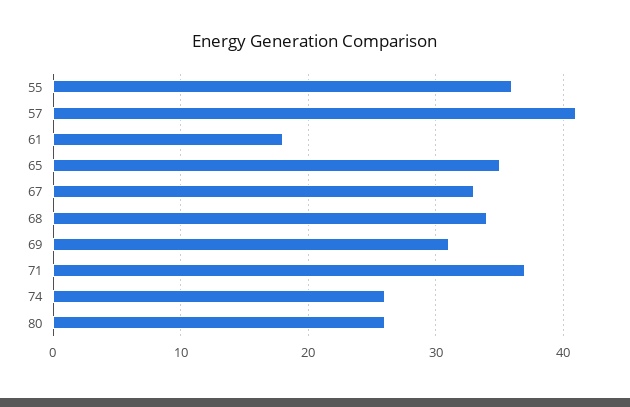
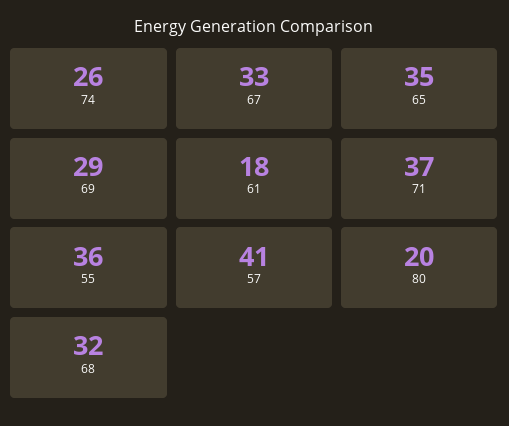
  {
    "55": 36,
    "57": 41,
    "61": 18,
    "65": 35,
    "67": 33,
-   "68": 34,
+   "68": 32,
-   "69": 31,
+   "69": 29,
    "71": 37,
    "74": 26,
-   "80": 26
+   "80": 20
  }

